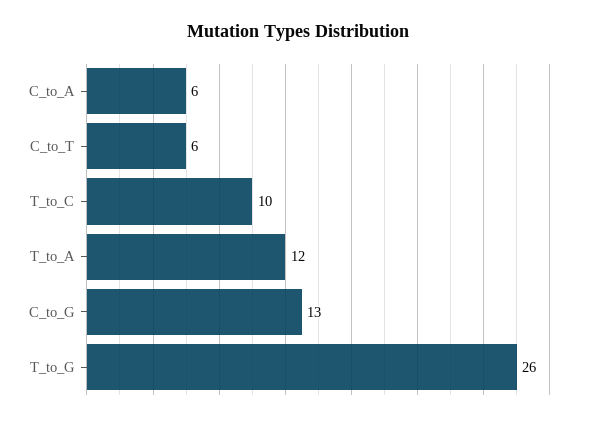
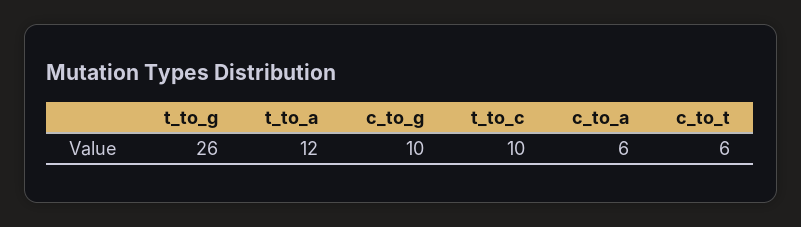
  {
    "C_to_A": 6,
    "C_to_T": 6,
    "T_to_C": 10,
    "T_to_A": 12,
-   "C_to_G": 13,
+   "C_to_G": 10,
    "T_to_G": 26
  }

